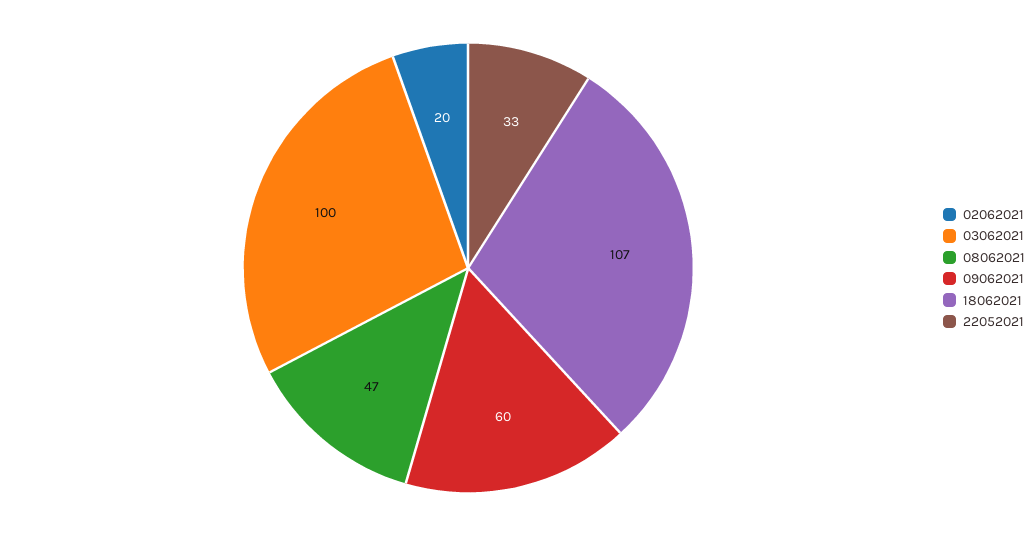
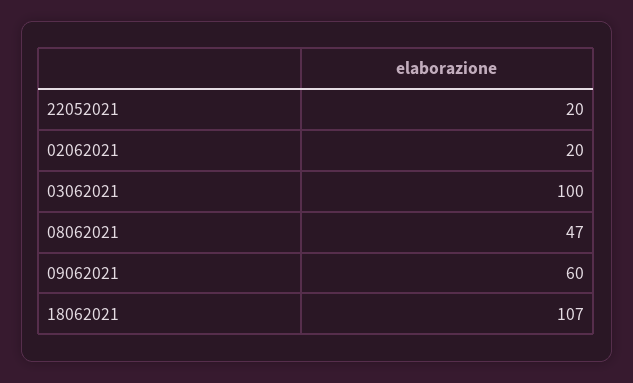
  {
    "02062021": 20,
    "03062021": 100,
    "08062021": 47,
    "09062021": 60,
    "18062021": 107,
-   "22052021": 33
+   "22052021": 20
  }

